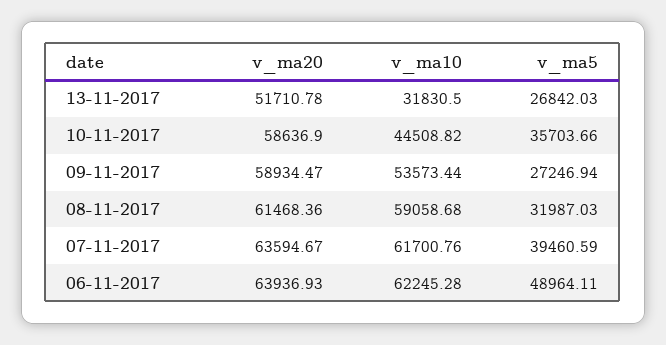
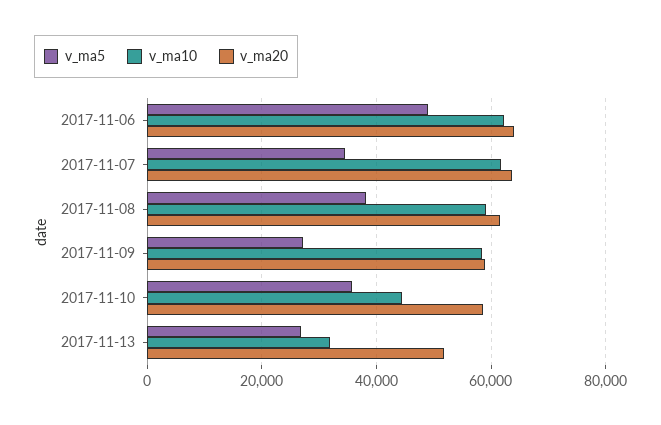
  {
    "v_ma20": {
      "13-11-2017": 51710.78,
      "10-11-2017": 58636.9,
      "09-11-2017": 58934.47,
      "08-11-2017": 61468.36,
      "07-11-2017": 63594.67,
      "06-11-2017": 63936.93
    },
    "v_ma10": {
      "13-11-2017": 31830.5,
      "10-11-2017": 44508.82,
-     "09-11-2017": 53573.44,
+     "09-11-2017": 58000,
      "08-11-2017": 59058.68,
      "07-11-2017": 61700.76,
      "06-11-2017": 62245.28
    },
    "v_ma5": {
      "13-11-2017": 26842.03,
      "10-11-2017": 35703.66,
      "09-11-2017": 27246.94,
-     "08-11-2017": 31987.03,
+     "08-11-2017": 38000,
-     "07-11-2017": 39460.59,
+     "07-11-2017": 34000,
      "06-11-2017": 48964.11
    }
  }

